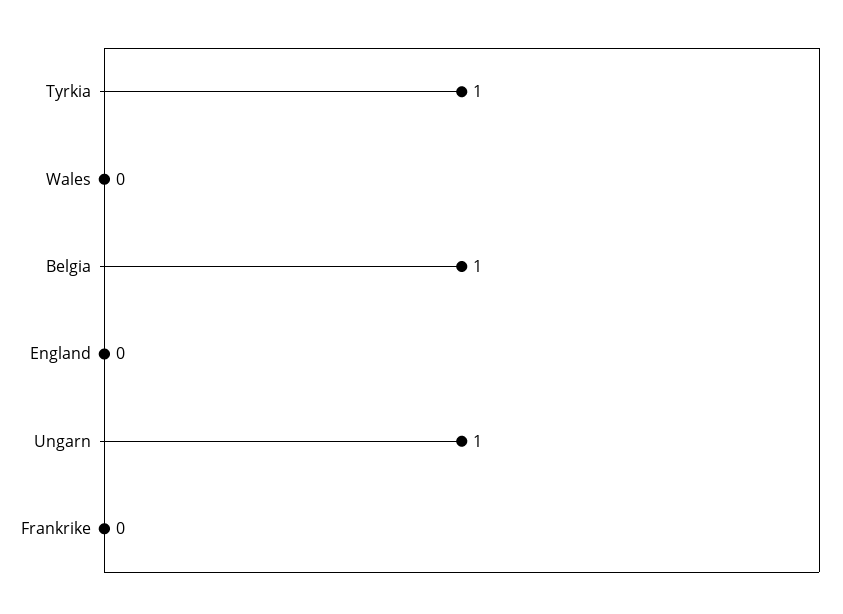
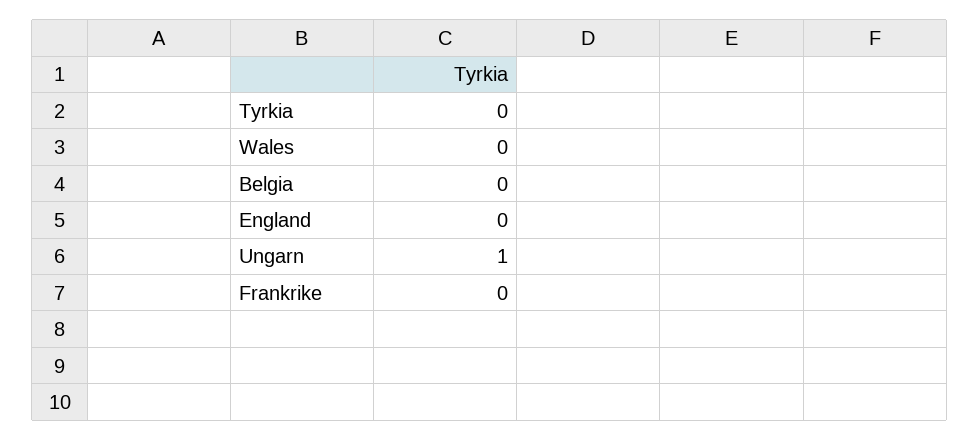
  {
-   "Tyrkia": 1,
+   "Tyrkia": 0,
    "Wales": 0,
-   "Belgia": 1,
+   "Belgia": 0,
    "England": 0,
    "Ungarn": 1,
    "Frankrike": 0
  }

